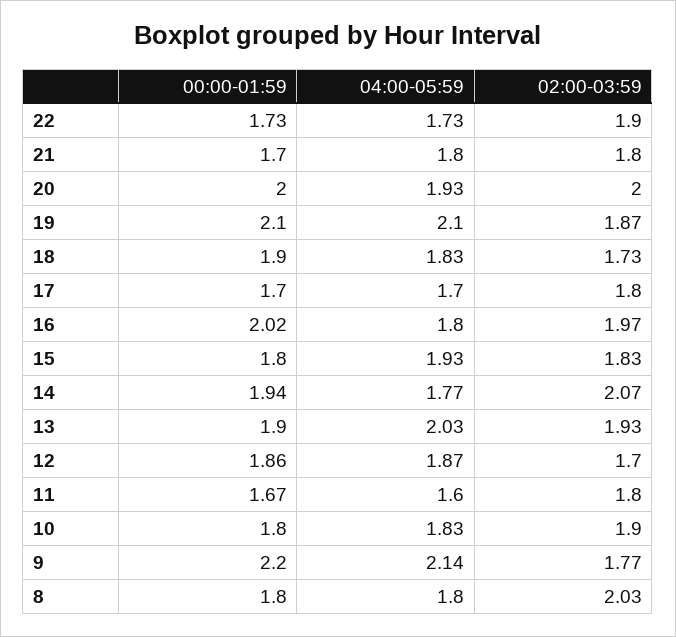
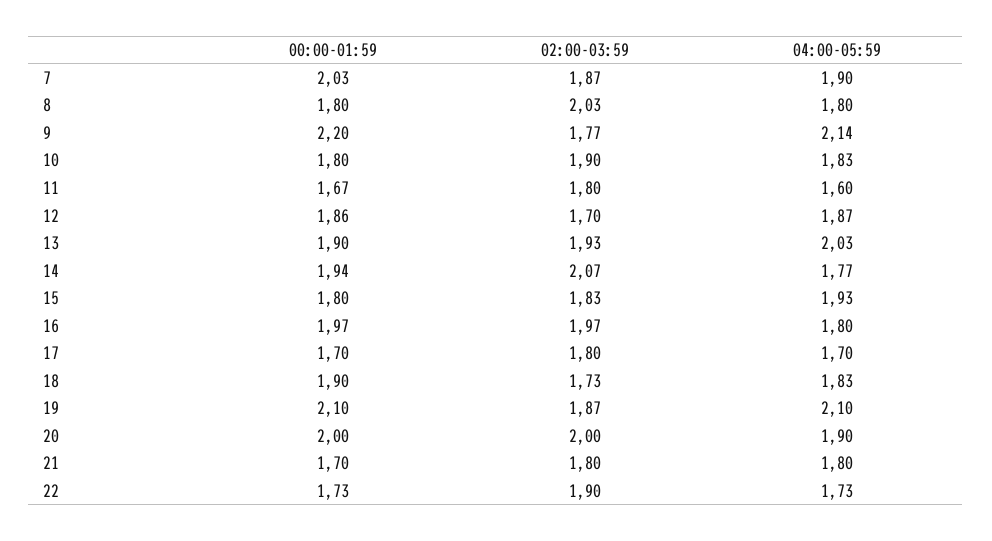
  {
    "00:00-01:59": {
      "22": 1.73,
      "21": 1.7,
      "20": 2,
      "19": 2.1,
      "18": 1.9,
      "17": 1.7,
-     "16": 2.02,
+     "16": 1.97,
      "15": 1.8,
      "14": 1.94,
      "13": 1.9,
      "12": 1.86,
      "11": 1.67,
      "10": 1.8,
      "9": 2.2,
-     "8": 1.8
+     "8": 1.8,
+     "7": 2.03
    },
    "04:00-05:59": {
      "22": 1.73,
      "21": 1.8,
-     "20": 1.93,
+     "20": 1.9,
      "19": 2.1,
      "18": 1.83,
      "17": 1.7,
      "16": 1.8,
      "15": 1.93,
      "14": 1.77,
      "13": 2.03,
      "12": 1.87,
      "11": 1.6,
      "10": 1.83,
      "9": 2.14,
-     "8": 1.8
+     "8": 1.8,
+     "7": 1.9
    },
    "02:00-03:59": {
      "22": 1.9,
      "21": 1.8,
      "20": 2,
      "19": 1.87,
      "18": 1.73,
      "17": 1.8,
      "16": 1.97,
      "15": 1.83,
      "14": 2.07,
      "13": 1.93,
      "12": 1.7,
      "11": 1.8,
      "10": 1.9,
      "9": 1.77,
-     "8": 2.03
+     "8": 2.03,
+     "7": 1.87
    }
  }

